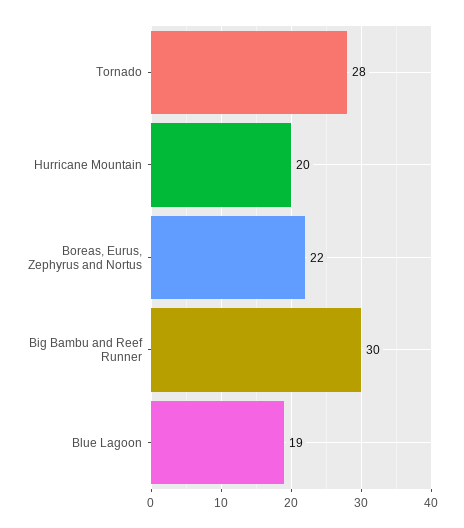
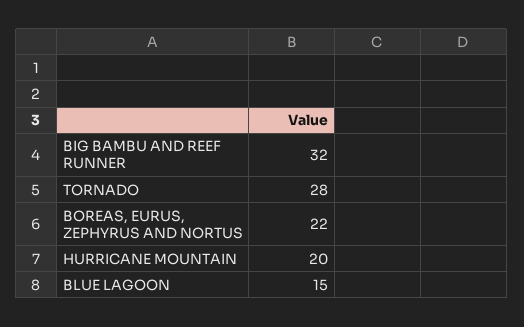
  {
    "Tornado": 28,
    "Hurricane Mountain": 20,
    "Boreas, Eurus, Zephyrus and Nortus": 22,
-   "Big Bambu and Reef Runner": 30,
+   "Big Bambu and Reef Runner": 32,
-   "Blue Lagoon": 19
+   "Blue Lagoon": 15
  }

